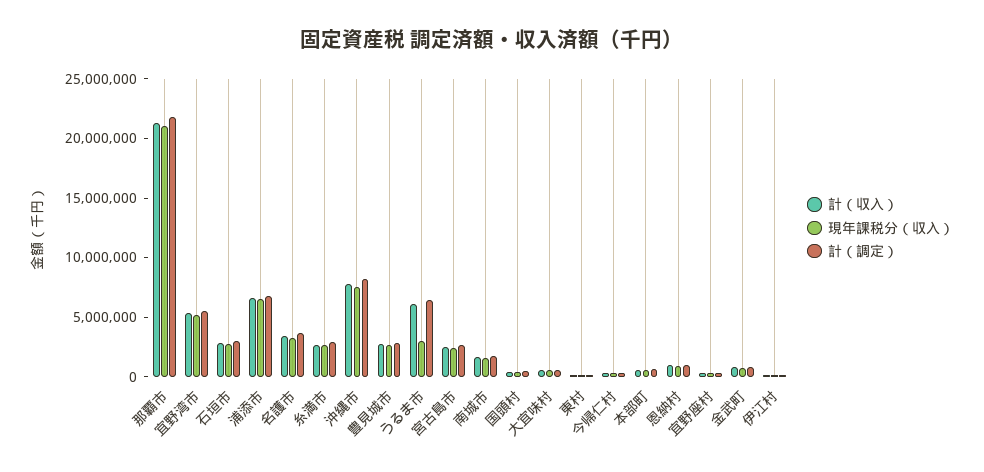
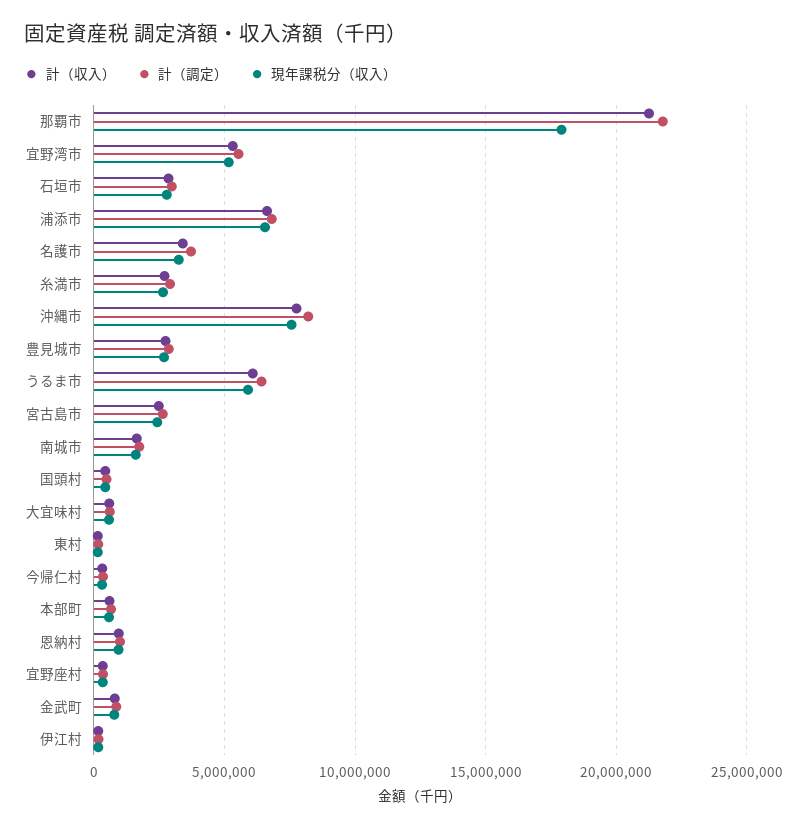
  {
    "計（収入）": {
      "那覇市": 21500000,
      "宜野湾市": 5500000,
      "石垣市": 3000000,
      "浦添市": 6500000,
      "名護市": 3500000,
      "糸満市": 2500000,
      "沖縄市": 8000000,
      "豊見城市": 2500000,
      "うるま市": 6000000,
      "宮古島市": 2500000,
      "南城市": 1500000,
      "国頭村": 500000,
      "大宜味村": 500000,
      "東村": 0,
      "今帰仁村": 500000,
      "本部町": 500000,
      "恩納村": 1000000,
      "宜野座村": 500000,
      "金武町": 1000000,
      "伊江村": 0
    },
    "現年課税分（収入）": {
-     "那覇市": 21000000,
+     "那覇市": 18000000,
      "宜野湾市": 5000000,
      "石垣市": 3000000,
      "浦添市": 6500000,
      "名護市": 3500000,
      "糸満市": 2500000,
      "沖縄市": 7500000,
      "豊見城市": 2500000,
-     "うるま市": 3000000,
+     "うるま市": 6000000,
      "宮古島市": 2500000,
      "南城市": 1500000,
      "国頭村": 500000,
      "大宜味村": 500000,
      "東村": 0,
      "今帰仁村": 500000,
      "本部町": 500000,
      "恩納村": 1000000,
      "宜野座村": 500000,
      "金武町": 1000000,
      "伊江村": 0
    },
    "計（調定）": {
      "那覇市": 22000000,
      "宜野湾市": 5500000,
      "石垣市": 3000000,
      "浦添市": 7000000,
      "名護市": 3500000,
      "糸満市": 3000000,
      "沖縄市": 8000000,
      "豊見城市": 3000000,
      "うるま市": 6500000,
      "宮古島市": 2500000,
      "南城市": 1500000,
      "国頭村": 500000,
      "大宜味村": 500000,
      "東村": 0,
      "今帰仁村": 500000,
      "本部町": 500000,
      "恩納村": 1000000,
      "宜野座村": 500000,
      "金武町": 1000000,
      "伊江村": 0
    }
  }

